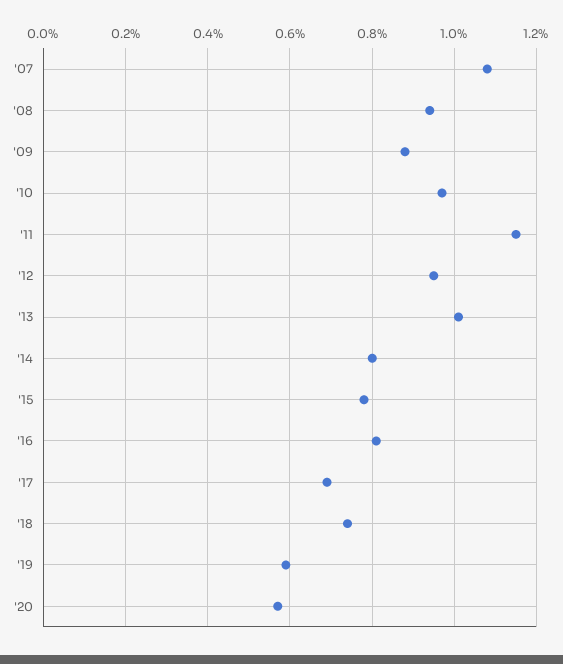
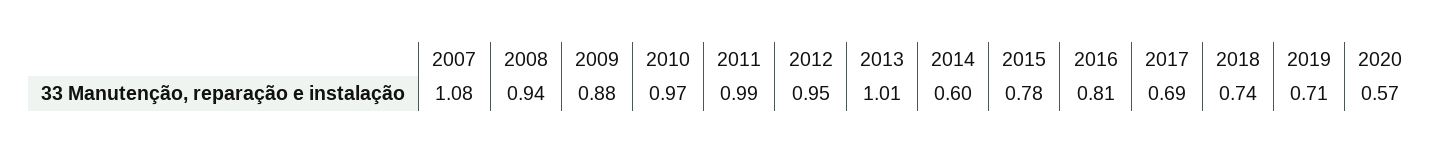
  {
    "'07": 1.08,
    "'08": 0.94,
    "'09": 0.88,
    "'10": 0.97,
-   "'11": 1.15,
+   "'11": 0.99,
    "'12": 0.95,
    "'13": 1.01,
-   "'14": 0.8,
+   "'14": 0.6,
    "'15": 0.78,
    "'16": 0.81,
    "'17": 0.69,
    "'18": 0.74,
-   "'19": 0.6,
+   "'19": 0.71,
    "'20": 0.57
  }

